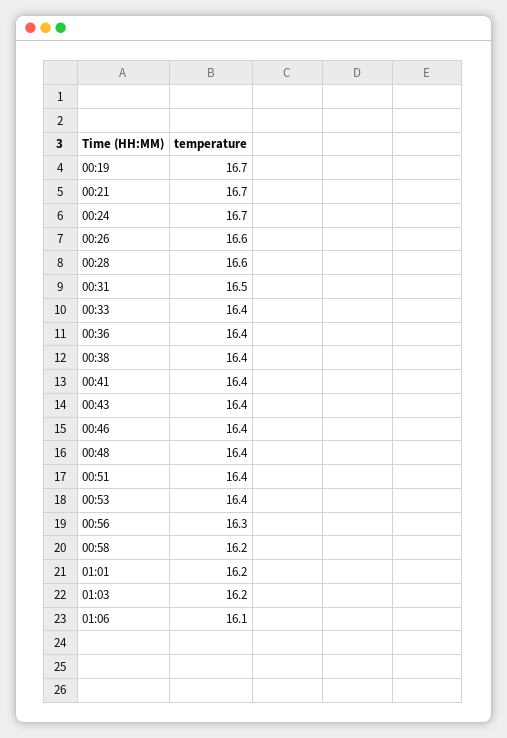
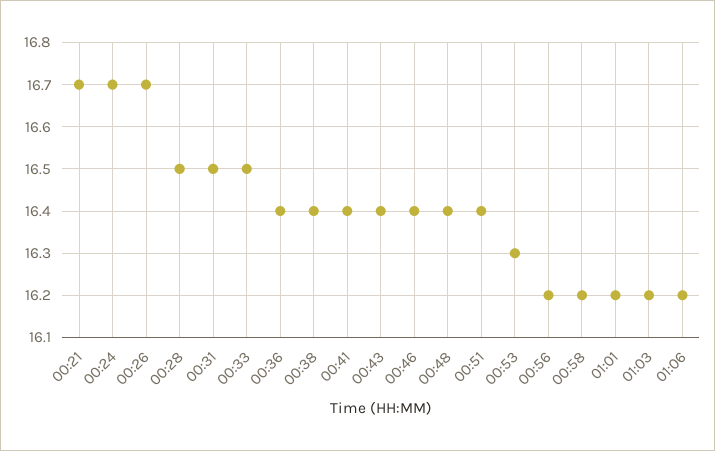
  {
-   "00:19": 16.7,
    "00:21": 16.7,
    "00:24": 16.7,
-   "00:26": 16.6,
+   "00:26": 16.7,
-   "00:28": 16.6,
+   "00:28": 16.5,
    "00:31": 16.5,
-   "00:33": 16.4,
+   "00:33": 16.5,
    "00:36": 16.4,
    "00:38": 16.4,
    "00:41": 16.4,
    "00:43": 16.4,
    "00:46": 16.4,
    "00:48": 16.4,
    "00:51": 16.4,
-   "00:53": 16.4,
+   "00:53": 16.3,
-   "00:56": 16.3,
+   "00:56": 16.2,
    "00:58": 16.2,
    "01:01": 16.2,
    "01:03": 16.2,
-   "01:06": 16.1
+   "01:06": 16.2
  }

